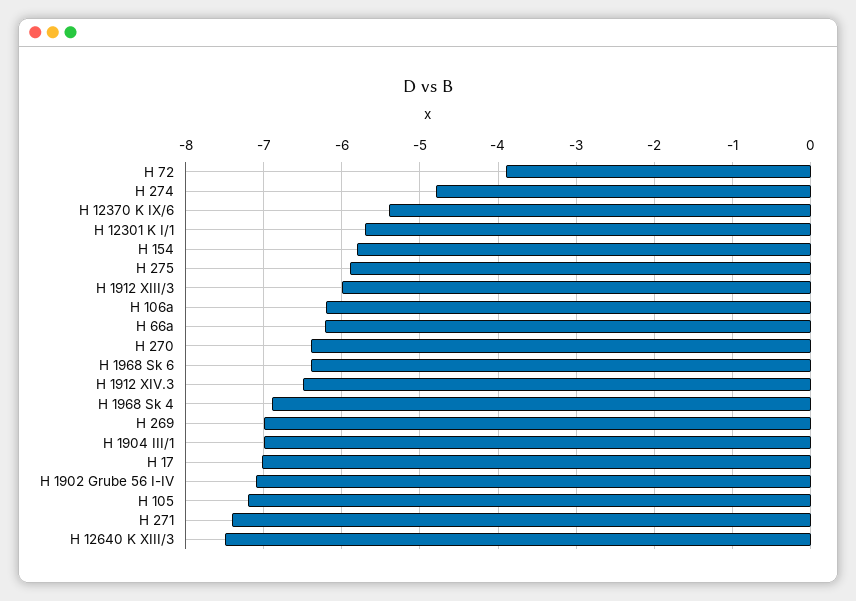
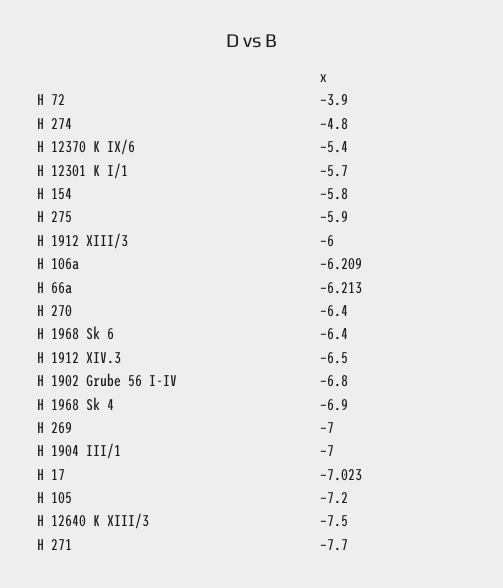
  {
    "H 72": -3.9,
    "H 274": -4.8,
    "H 12370 K IX/6": -5.4,
    "H 12301 K I/1": -5.7,
    "H 154": -5.8,
    "H 275": -5.9,
    "H 1912 XIII/3": -6,
    "H 106a": -6.209,
    "H 66a": -6.213,
    "H 270": -6.4,
    "H 1968 Sk 6": -6.4,
    "H 1912 XIV.3": -6.5,
    "H 1968 Sk 4": -6.9,
    "H 269": -7,
    "H 1904 III/1": -7,
    "H 17": -7.023,
-   "H 1902 Grube 56 I-IV": -7.1,
+   "H 1902 Grube 56 I-IV": -6.8,
    "H 105": -7.2,
-   "H 271": -7.4,
+   "H 271": -7.7,
    "H 12640 K XIII/3": -7.5
  }

